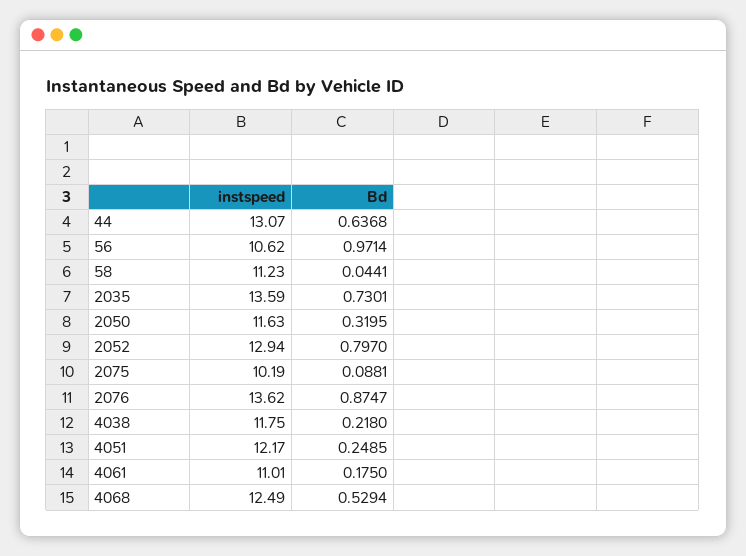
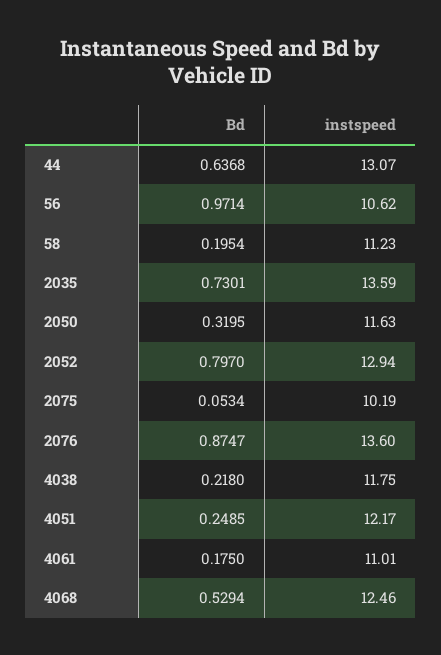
  {
    "instspeed": {
      "44": 13.07,
      "56": 10.62,
      "58": 11.23,
      "2035": 13.59,
      "2050": 11.63,
      "2052": 12.94,
      "2075": 10.19,
-     "2076": 13.62,
+     "2076": 13.6,
      "4038": 11.75,
      "4051": 12.17,
      "4061": 11.01,
-     "4068": 12.49
+     "4068": 12.46
    },
    "Bd": {
      "44": 0.6368,
      "56": 0.9714,
-     "58": 0.0441,
+     "58": 0.1954,
      "2035": 0.7301,
      "2050": 0.3195,
      "2052": 0.797,
-     "2075": 0.0881,
+     "2075": 0.0534,
      "2076": 0.8747,
      "4038": 0.218,
      "4051": 0.2485,
      "4061": 0.175,
      "4068": 0.5294
    }
  }

